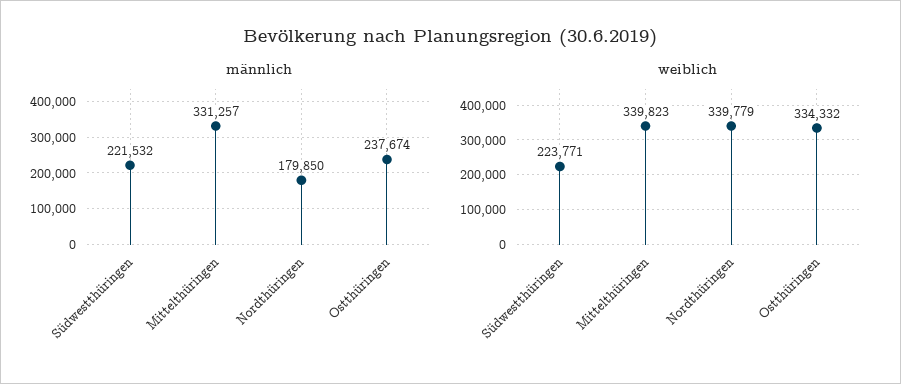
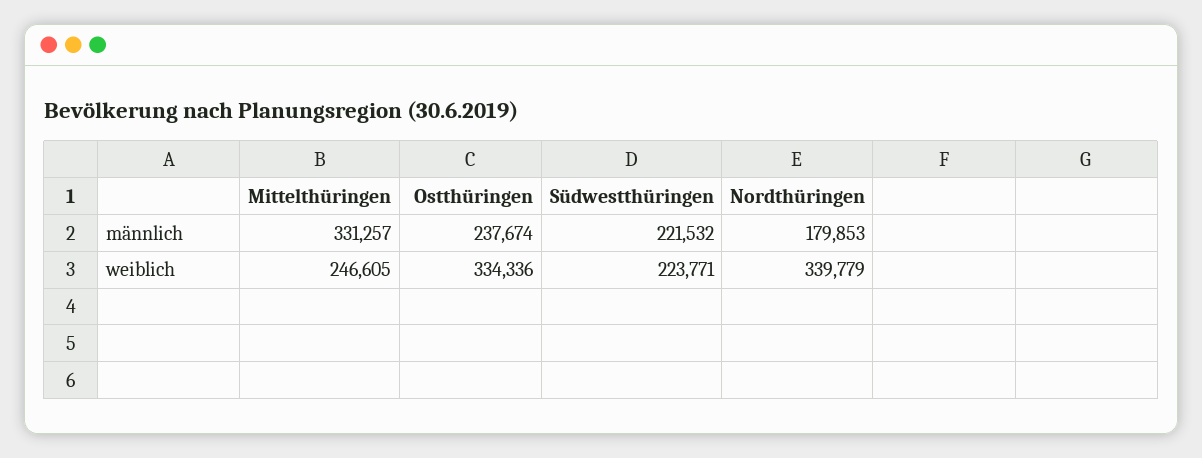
  {
    "männlich": {
      "Südwestthüringen": 221532,
      "Mittelthüringen": 331257,
-     "Nordthüringen": 179850,
+     "Nordthüringen": 179853,
      "Ostthüringen": 237674
    },
    "weiblich": {
      "Südwestthüringen": 223771,
-     "Mittelthüringen": 339823,
+     "Mittelthüringen": 246605,
      "Nordthüringen": 339779,
-     "Ostthüringen": 334332
+     "Ostthüringen": 334336
    }
  }

